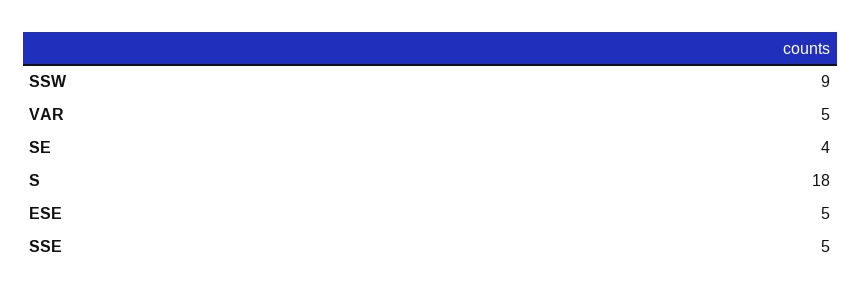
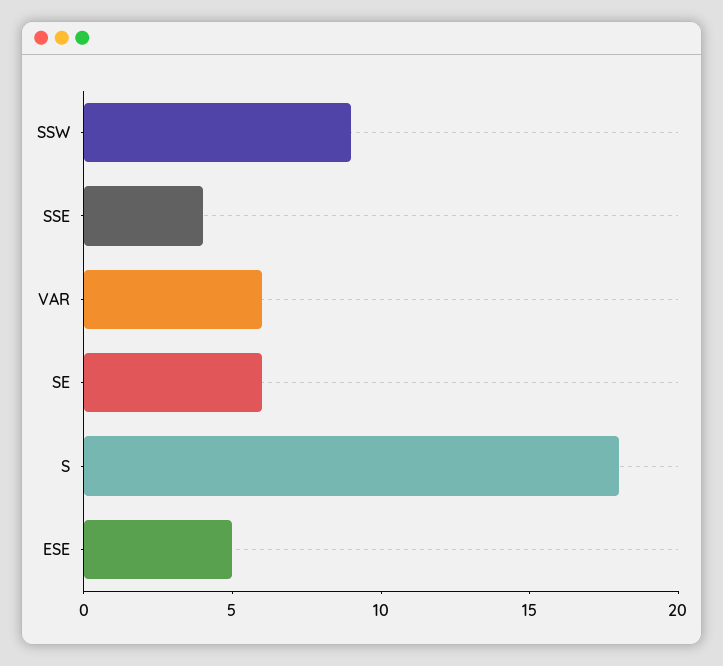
  {
    "SSW": 9,
-   "VAR": 5,
+   "VAR": 6,
-   "SE": 4,
+   "SE": 6,
    "S": 18,
    "ESE": 5,
-   "SSE": 5
+   "SSE": 4
  }

